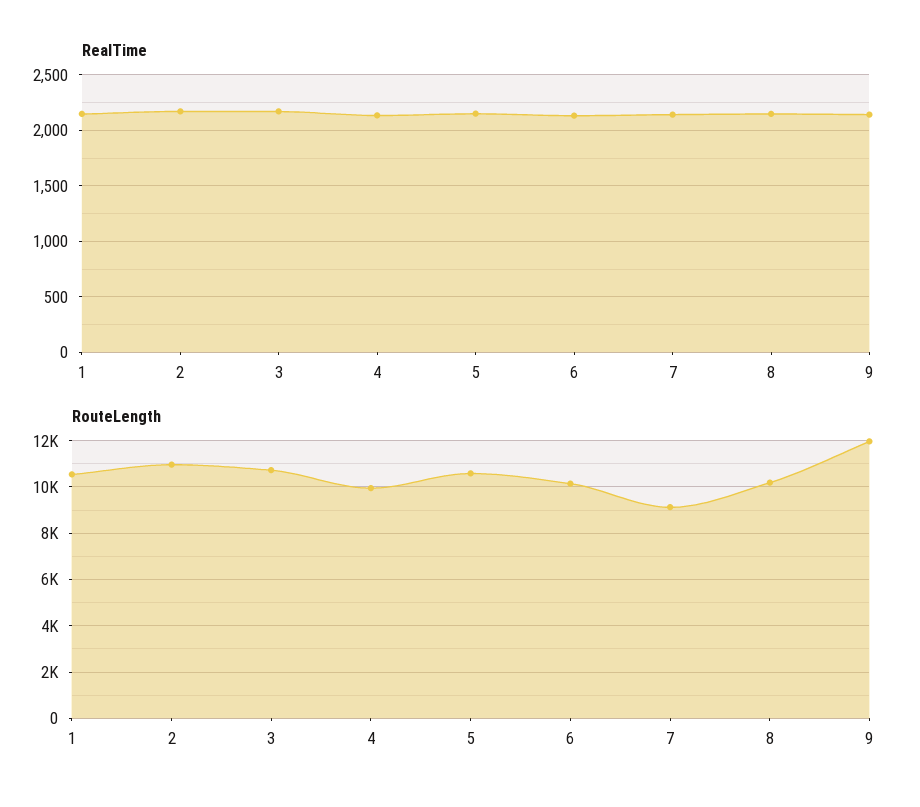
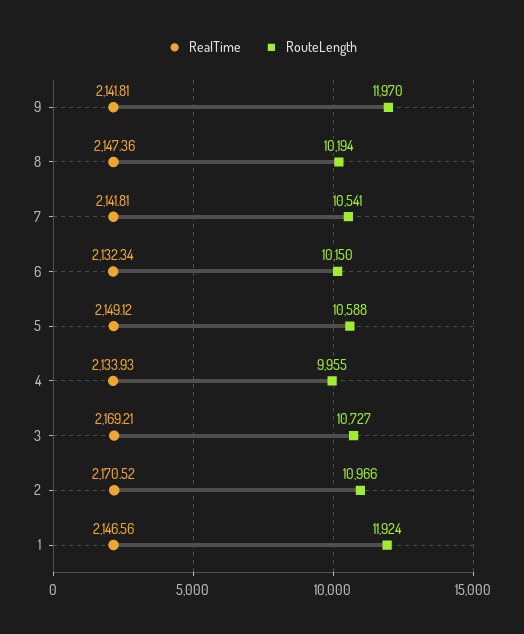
  {
    "RealTime": {
      "1": 2146.56,
      "2": 2170.52,
      "3": 2169.21,
      "4": 2133.93,
      "5": 2149.12,
      "6": 2132.34,
      "7": 2141.81,
      "8": 2147.36,
      "9": 2141.81
    },
    "RouteLength": {
-     "1": 10500,
+     "1": 11924,
      "2": 10966,
      "3": 10727,
      "4": 9955,
      "5": 10588,
      "6": 10150,
-     "7": 9000,
+     "7": 10541,
      "8": 10194,
      "9": 11970
    }
  }

